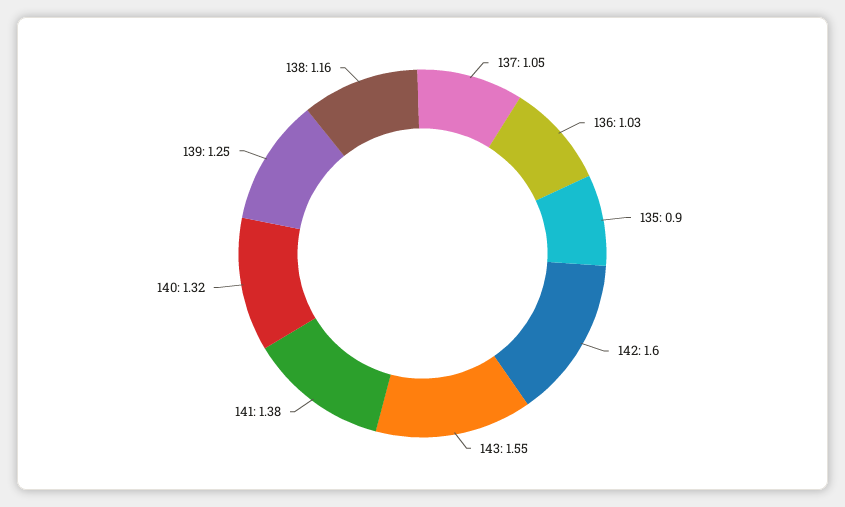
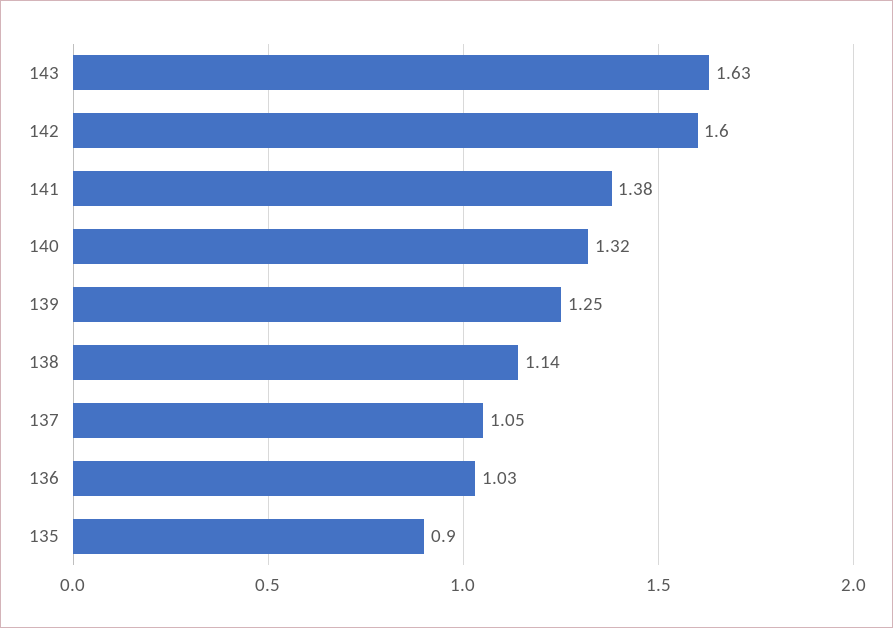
  {
    "137": 1.05,
    "136": 1.03,
    "135": 0.9,
    "142": 1.6,
-   "143": 1.55,
+   "143": 1.63,
    "141": 1.38,
    "140": 1.32,
    "139": 1.25,
-   "138": 1.16
+   "138": 1.14
  }

